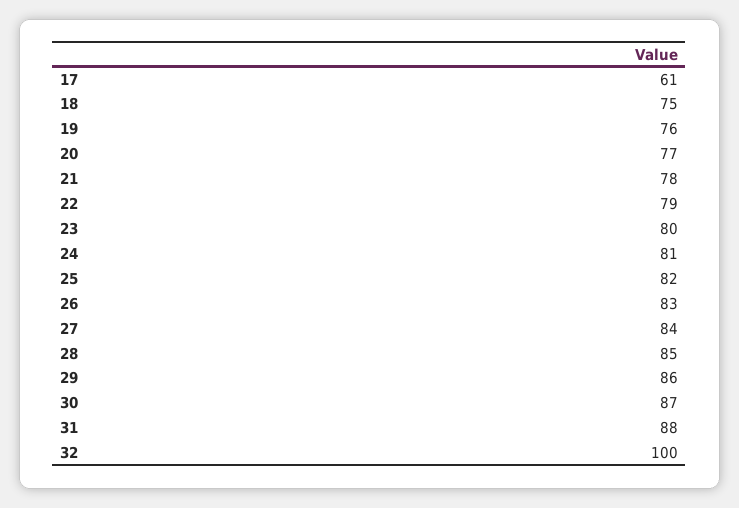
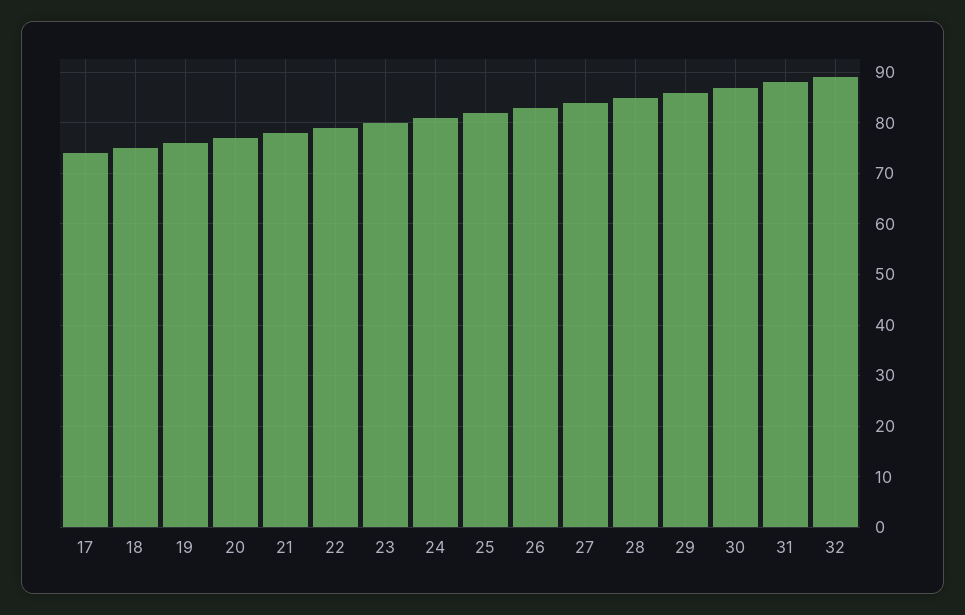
  {
-   "17": 61,
+   "17": 75,
    "18": 75,
    "19": 76,
    "20": 77,
    "21": 78,
    "22": 79,
    "23": 80,
    "24": 81,
    "25": 82,
    "26": 83,
    "27": 84,
    "28": 85,
    "29": 86,
    "30": 87,
    "31": 88,
-   "32": 100
+   "32": 90
  }

